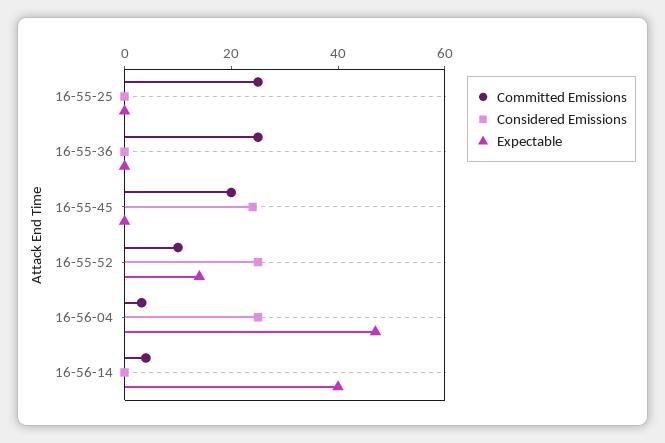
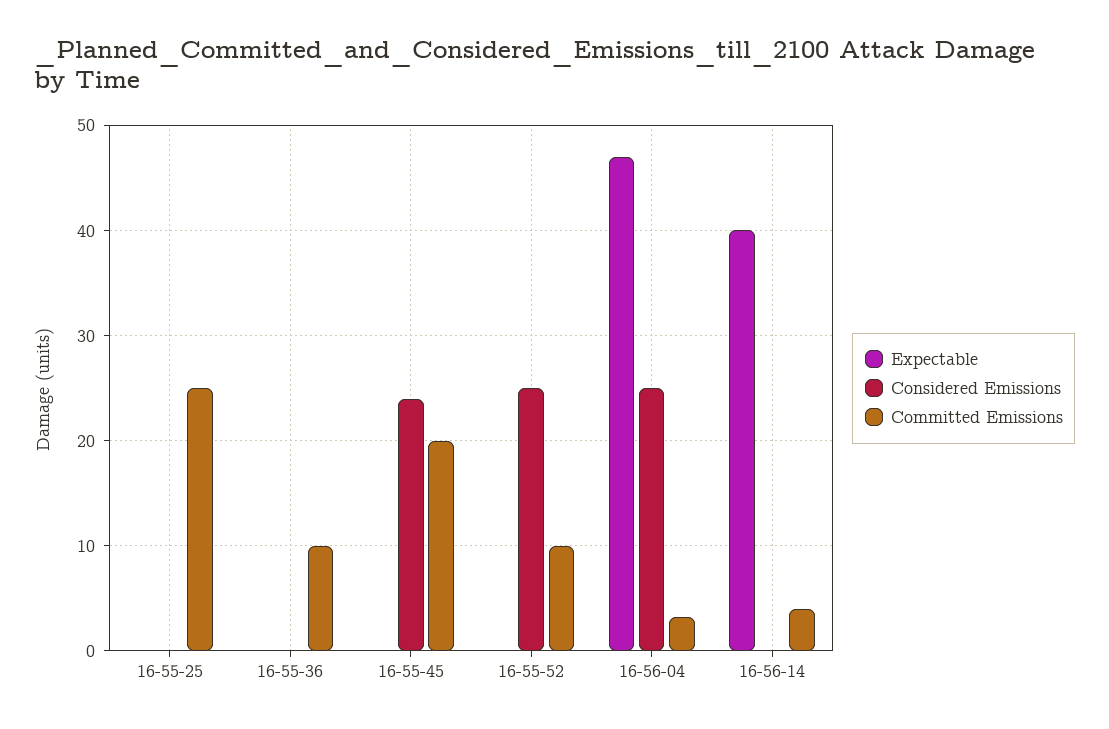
  {
    "Committed Emissions": {
      "16-55-25": 25,
-     "16-55-36": 25,
+     "16-55-36": 10,
      "16-55-45": 20,
      "16-55-52": 10,
      "16-56-04": 3,
      "16-56-14": 4
    },
    "Considered Emissions": {
      "16-55-25": 0,
      "16-55-36": 0,
      "16-55-45": 24,
      "16-55-52": 25,
      "16-56-04": 25,
      "16-56-14": 0
    },
    "Expectable": {
      "16-55-25": 0,
      "16-55-36": 0,
      "16-55-45": 0,
-     "16-55-52": 15,
+     "16-55-52": 0,
      "16-56-04": 47,
      "16-56-14": 40
    }
  }

